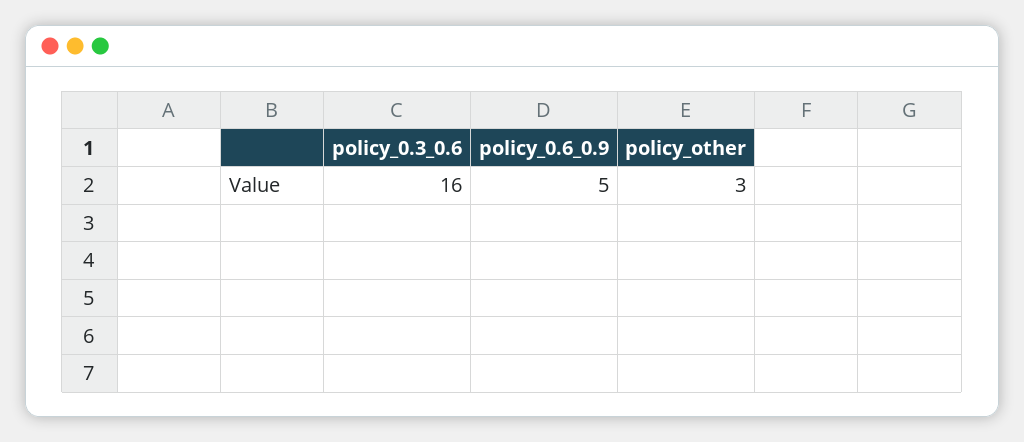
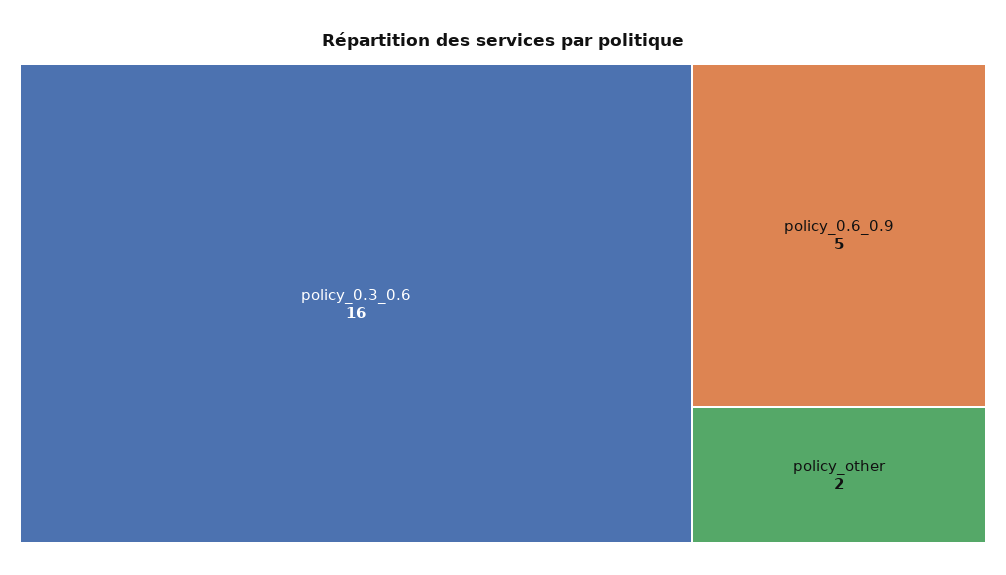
  {
    "policy_0.3_0.6": 16,
    "policy_0.6_0.9": 5,
-   "policy_other": 3
+   "policy_other": 2
  }

